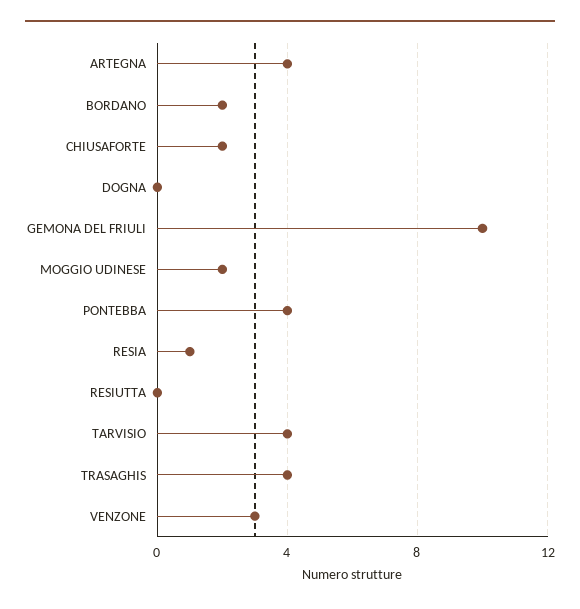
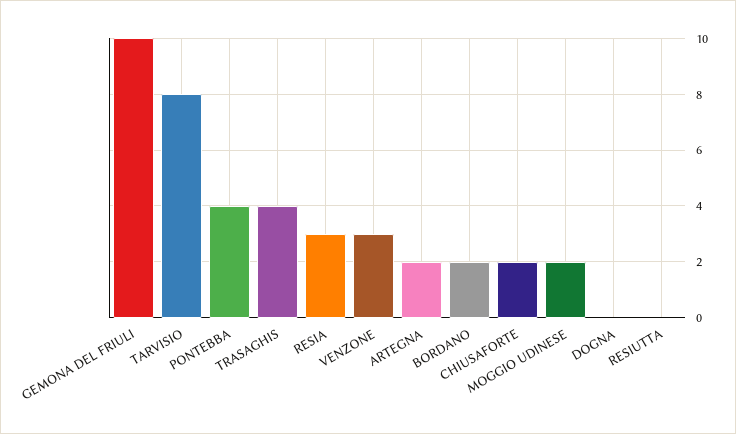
  {
-   "ARTEGNA": 4,
+   "ARTEGNA": 2,
    "BORDANO": 2,
    "CHIUSAFORTE": 2,
    "DOGNA": 0,
    "GEMONA DEL FRIULI": 10,
    "MOGGIO UDINESE": 2,
    "PONTEBBA": 4,
-   "RESIA": 1,
+   "RESIA": 3,
    "RESIUTTA": 0,
-   "TARVISIO": 4,
+   "TARVISIO": 8,
    "TRASAGHIS": 4,
    "VENZONE": 3
  }

